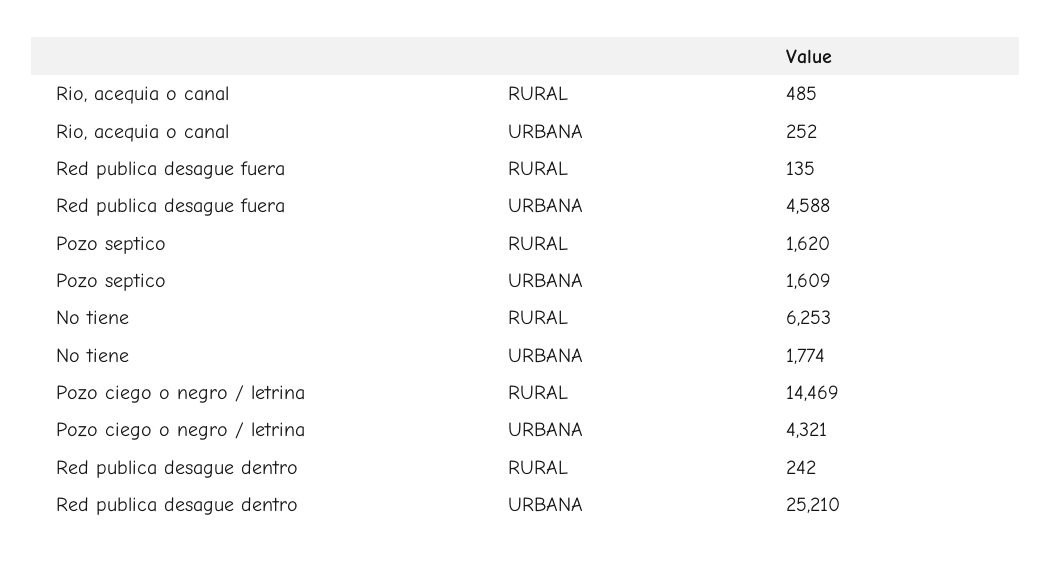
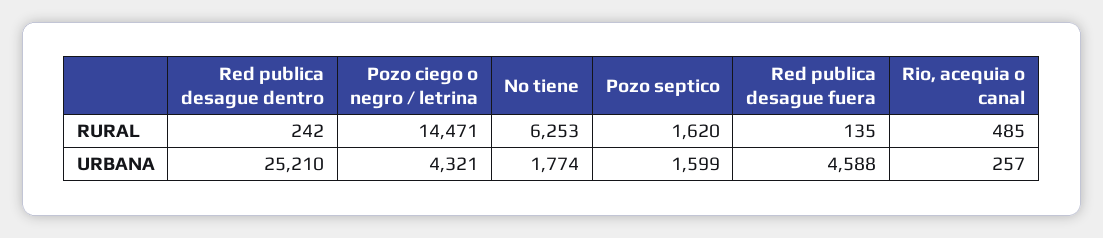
  {
    "Rio, acequia o canal": {
      "RURAL": 485,
-     "URBANA": 252
+     "URBANA": 257
    },
    "Red publica desague fuera": {
      "RURAL": 135,
      "URBANA": 4588
    },
    "Pozo septico": {
      "RURAL": 1620,
-     "URBANA": 1609
+     "URBANA": 1599
    },
    "No tiene": {
      "RURAL": 6253,
      "URBANA": 1774
    },
    "Pozo ciego o negro / letrina": {
-     "RURAL": 14469,
+     "RURAL": 14471,
      "URBANA": 4321
    },
    "Red publica desague dentro": {
      "RURAL": 242,
      "URBANA": 25210
    }
  }

